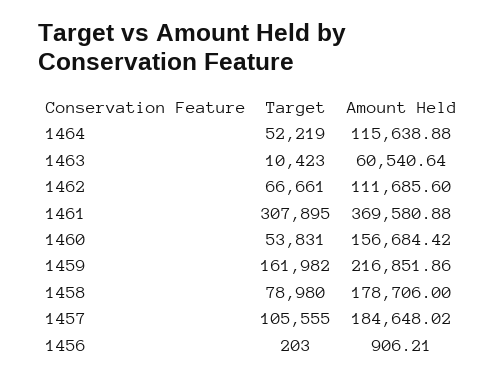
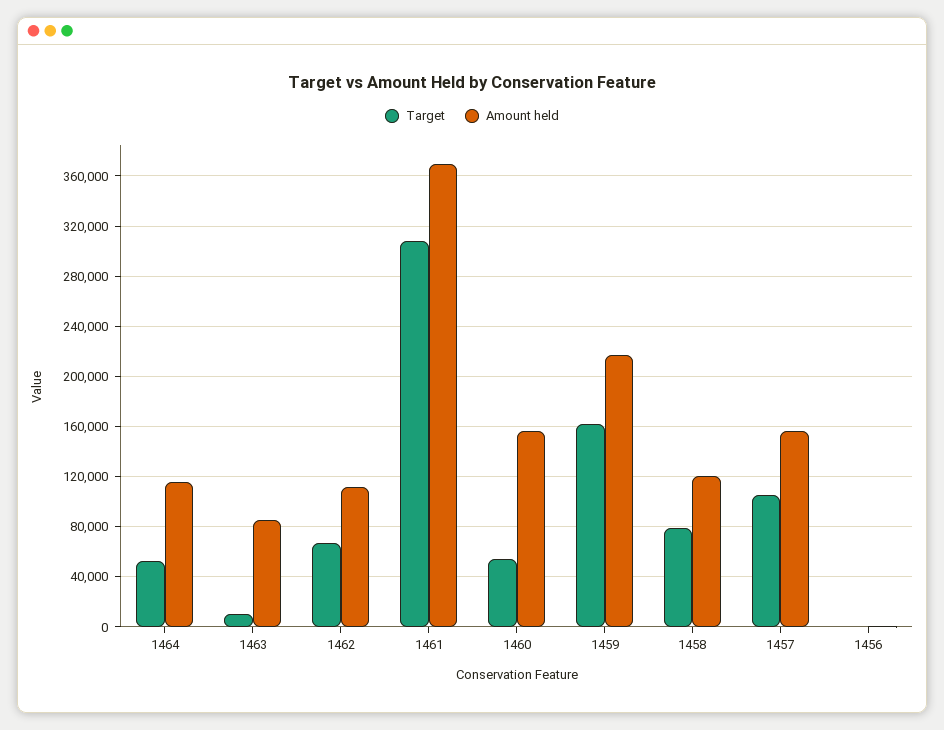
  {
    "Target": {
      "1464": 52219,
      "1463": 10423,
      "1462": 66661,
      "1461": 307895,
      "1460": 53831,
      "1459": 161982,
      "1458": 78980,
      "1457": 105555,
      "1456": 203
    },
    "Amount Held": {
      "1464": 115638.88,
-     "1463": 60540.64,
+     "1463": 85000,
      "1462": 111685.6,
      "1461": 369580.88,
      "1460": 156684.42,
      "1459": 216851.86,
-     "1458": 178706,
+     "1458": 120000,
-     "1457": 184648.02,
+     "1457": 155000,
      "1456": 906.21
    }
  }

